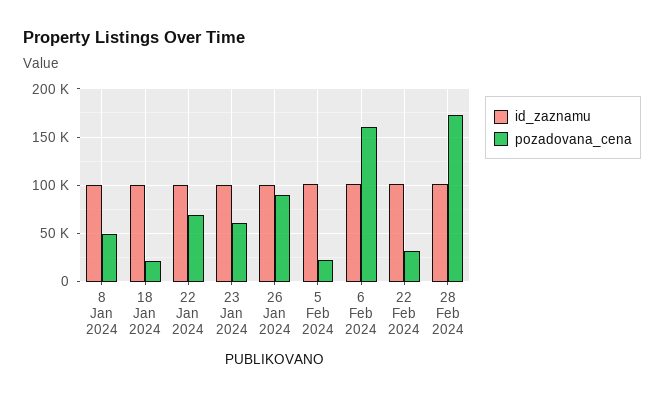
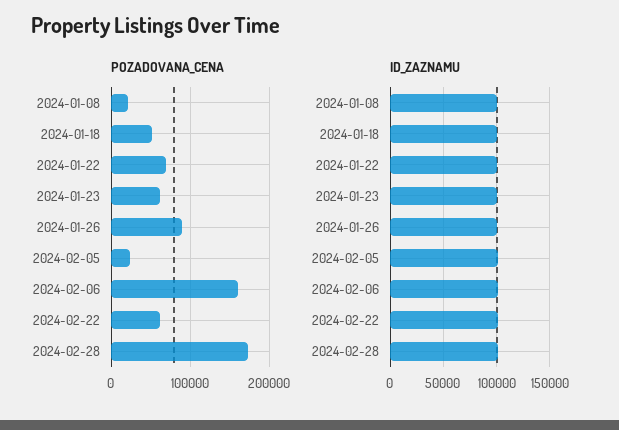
  {
    "id_zaznamu": {
      "8 Jan 2024": 100000,
      "18 Jan 2024": 100000,
      "22 Jan 2024": 100000,
      "23 Jan 2024": 100000,
      "26 Jan 2024": 100000,
      "5 Feb 2024": 100000,
      "6 Feb 2024": 100000,
      "22 Feb 2024": 100000,
      "28 Feb 2024": 100000
    },
    "pozadovana_cena": {
-     "8 Jan 2024": 50000,
+     "8 Jan 2024": 20000,
-     "18 Jan 2024": 20000,
+     "18 Jan 2024": 50000,
      "22 Jan 2024": 70000,
      "23 Jan 2024": 60000,
      "26 Jan 2024": 90000,
      "5 Feb 2024": 20000,
      "6 Feb 2024": 160000,
-     "22 Feb 2024": 30000,
+     "22 Feb 2024": 60000,
      "28 Feb 2024": 170000
    }
  }

